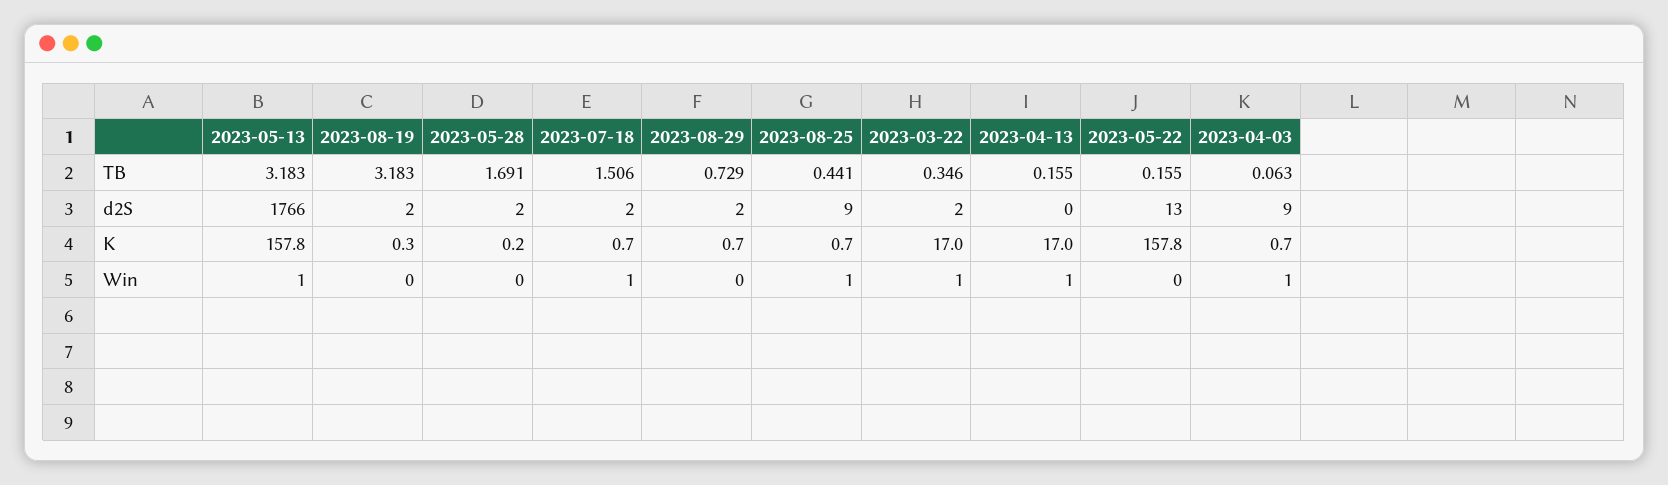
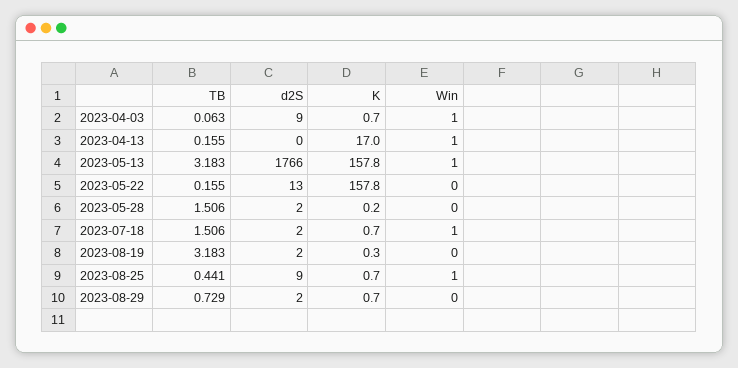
  {
    "2023-05-13": {
      "TB": 3.183,
      "d2S": 1766,
      "K": 157.8,
      "Win": 1
    },
    "2023-08-19": {
      "TB": 3.183,
      "d2S": 2,
      "K": 0.3,
      "Win": 0
    },
    "2023-05-28": {
-     "TB": 1.691,
+     "TB": 1.506,
      "d2S": 2,
      "K": 0.2,
      "Win": 0
    },
    "2023-07-18": {
      "TB": 1.506,
      "d2S": 2,
      "K": 0.7,
      "Win": 1
    },
    "2023-08-29": {
      "TB": 0.729,
      "d2S": 2,
      "K": 0.7,
      "Win": 0
    },
    "2023-08-25": {
      "TB": 0.441,
      "d2S": 9,
      "K": 0.7,
      "Win": 1
    },
-   "2023-03-22": {
-     "TB": 0.346,
-     "d2S": 2,
-     "K": 17,
-     "Win": 1
-   },
    "2023-04-13": {
      "TB": 0.155,
      "d2S": 0,
      "K": 17,
      "Win": 1
    },
    "2023-05-22": {
      "TB": 0.155,
      "d2S": 13,
      "K": 157.8,
      "Win": 0
    },
    "2023-04-03": {
      "TB": 0.063,
      "d2S": 9,
      "K": 0.7,
      "Win": 1
    }
  }

